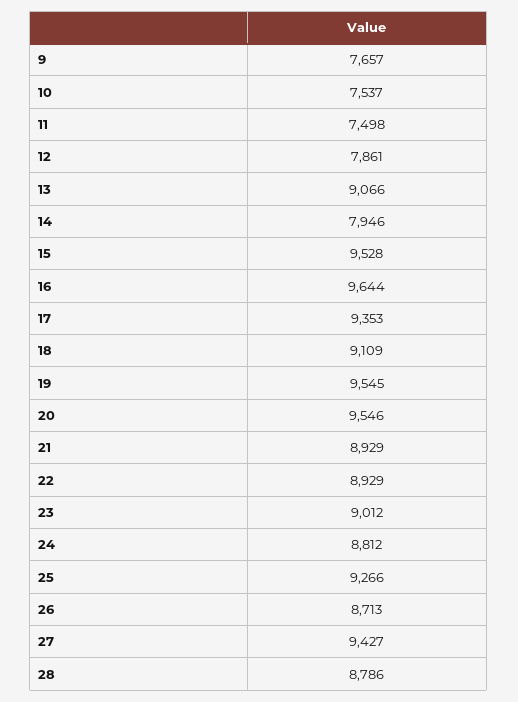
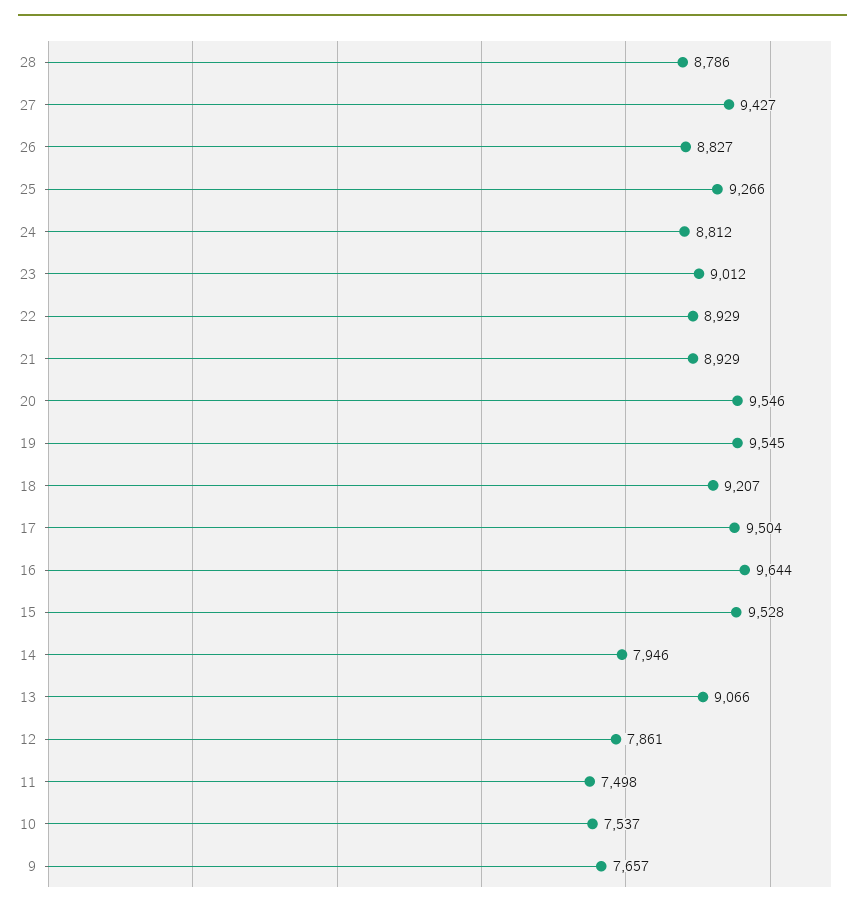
  {
    "9": 7657,
    "10": 7537,
    "11": 7498,
    "12": 7861,
    "13": 9066,
    "14": 7946,
    "15": 9528,
    "16": 9644,
-   "17": 9353,
+   "17": 9504,
-   "18": 9109,
+   "18": 9207,
    "19": 9545,
    "20": 9546,
    "21": 8929,
    "22": 8929,
    "23": 9012,
    "24": 8812,
    "25": 9266,
-   "26": 8713,
+   "26": 8827,
    "27": 9427,
    "28": 8786
  }

